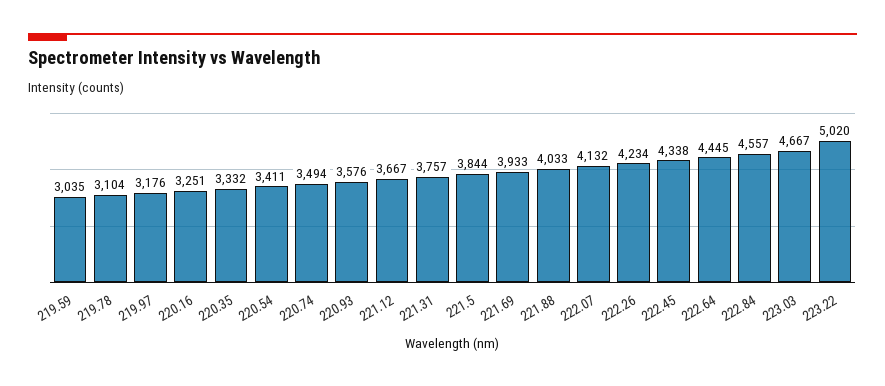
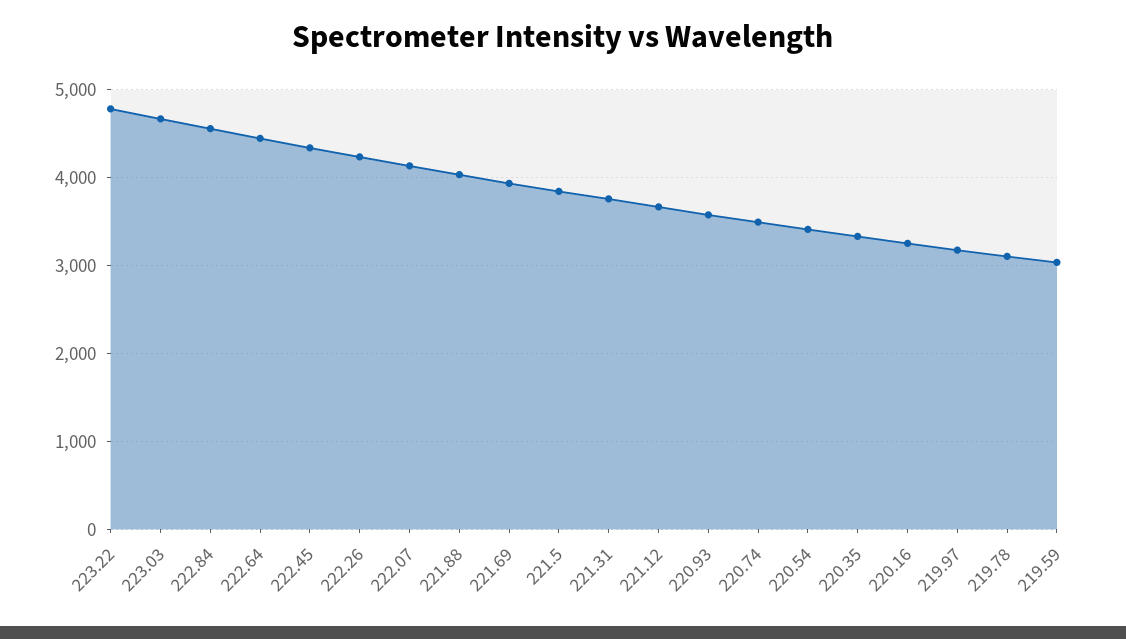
  {
    "219.59": 3035,
    "219.78": 3104,
    "219.97": 3176,
    "220.16": 3251,
    "220.35": 3332,
    "220.54": 3411,
    "220.74": 3494,
    "220.93": 3576,
    "221.12": 3667,
    "221.31": 3757,
    "221.5": 3844,
    "221.69": 3933,
    "221.88": 4033,
    "222.07": 4132,
    "222.26": 4234,
    "222.45": 4338,
    "222.64": 4445,
    "222.84": 4557,
    "223.03": 4667,
-   "223.22": 5020
+   "223.22": 4800
  }

